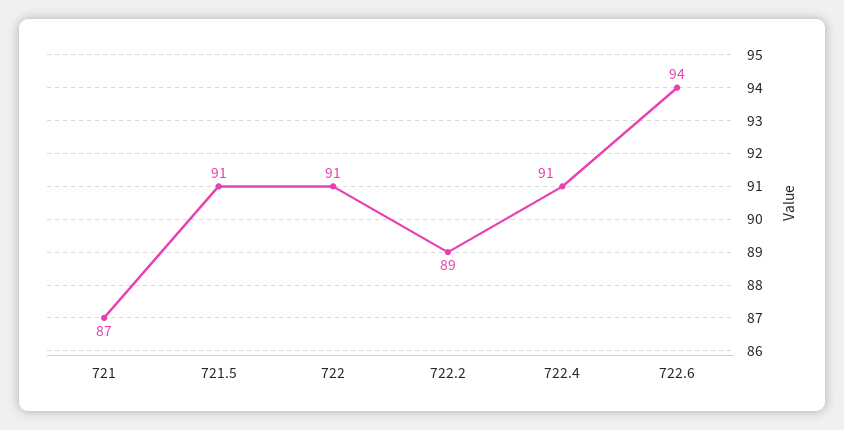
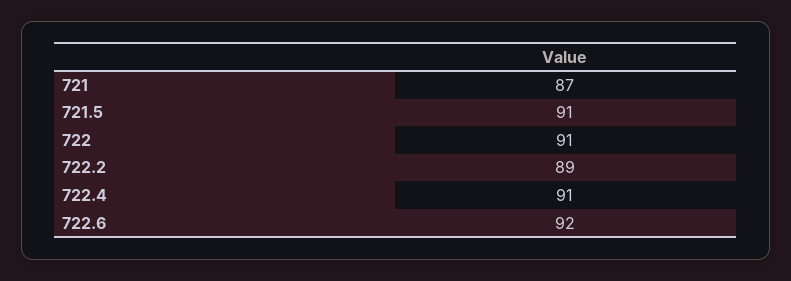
  {
    "721": 87,
    "721.5": 91,
    "722": 91,
    "722.2": 89,
    "722.4": 91,
-   "722.6": 94
+   "722.6": 92
  }

